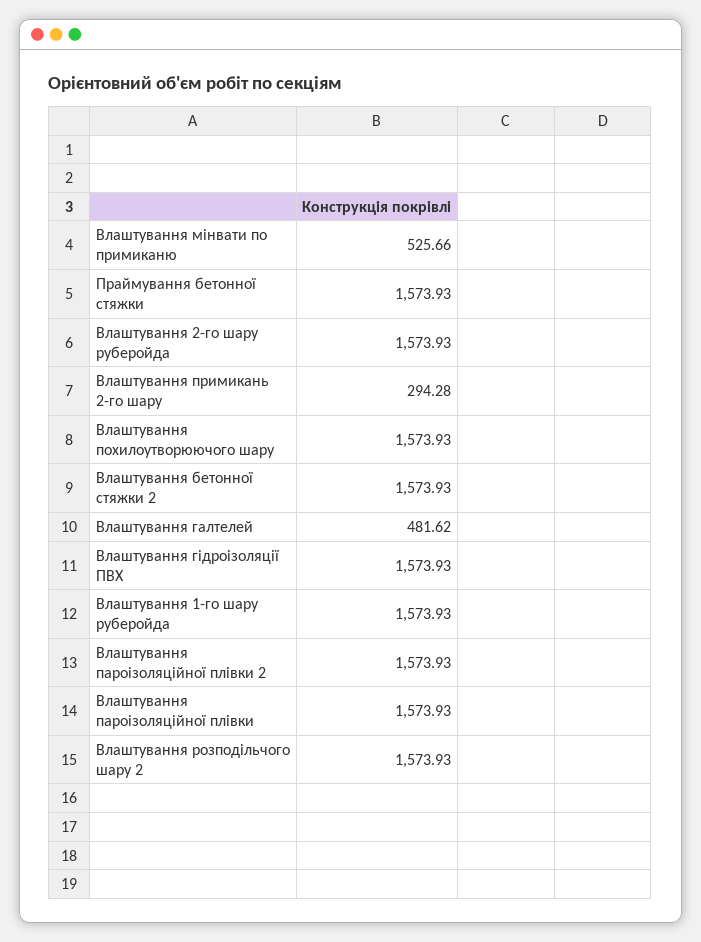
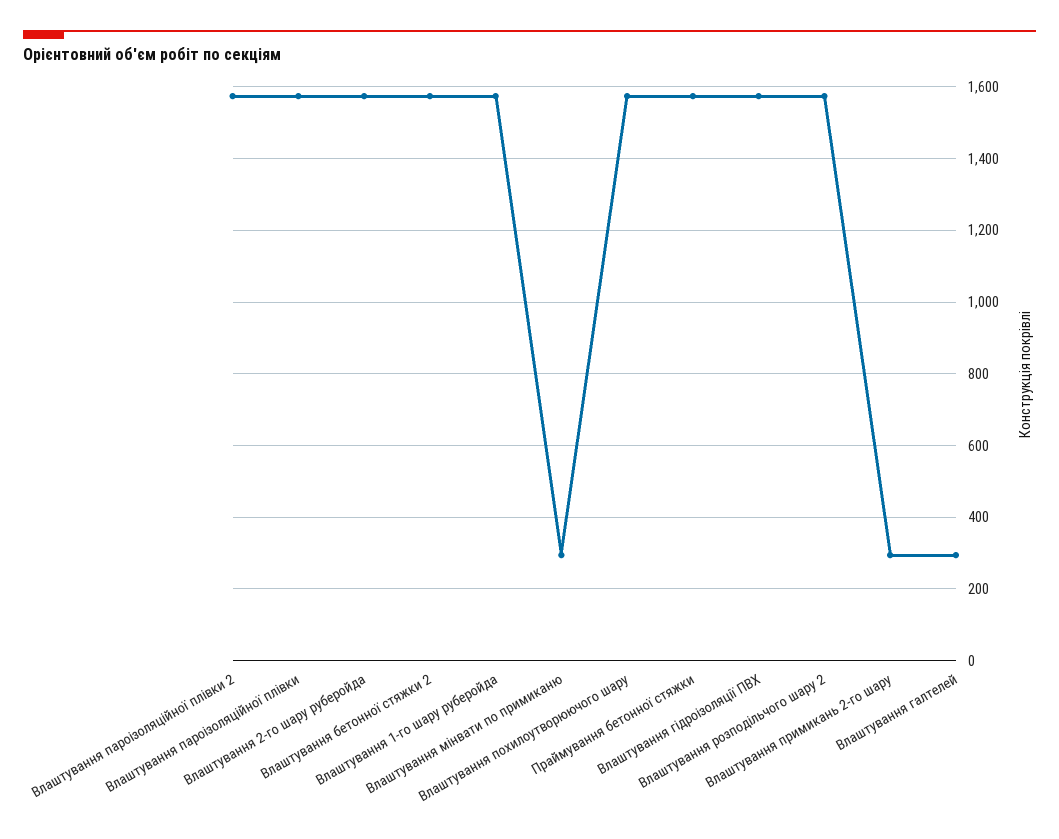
  {
-   "Влаштування мінвати по примиканю": 525.66,
+   "Влаштування мінвати по примиканю": 300,
    "Праймування бетонної стяжки": 1573.93,
    "Влаштування 2-го шару руберойда": 1573.93,
    "Влаштування примикань 2-го шару": 294.28,
    "Влаштування похилоутворюючого шару": 1573.93,
    "Влаштування бетонної стяжки 2": 1573.93,
-   "Влаштування галтелей": 481.62,
+   "Влаштування галтелей": 300,
    "Влаштування гідроізоляції ПВХ": 1573.93,
    "Влаштування 1-го шару руберойда": 1573.93,
    "Влаштування пароізоляційної плівки 2": 1573.93,
    "Влаштування пароізоляційної плівки": 1573.93,
    "Влаштування розподільчого шару 2": 1573.93
  }

